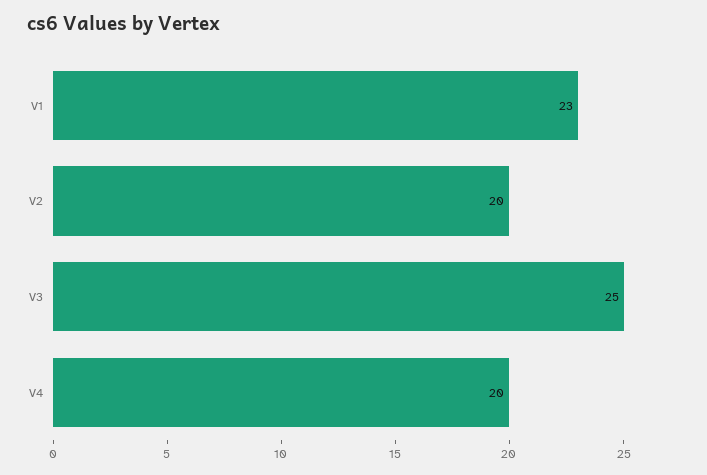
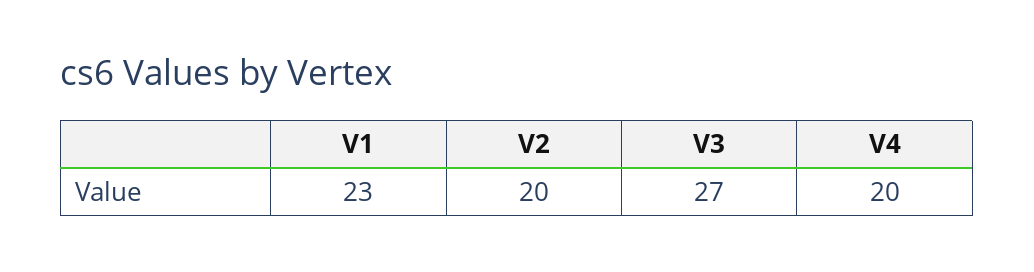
  {
    "V1": 23,
    "V2": 20,
-   "V3": 25,
+   "V3": 27,
    "V4": 20
  }

